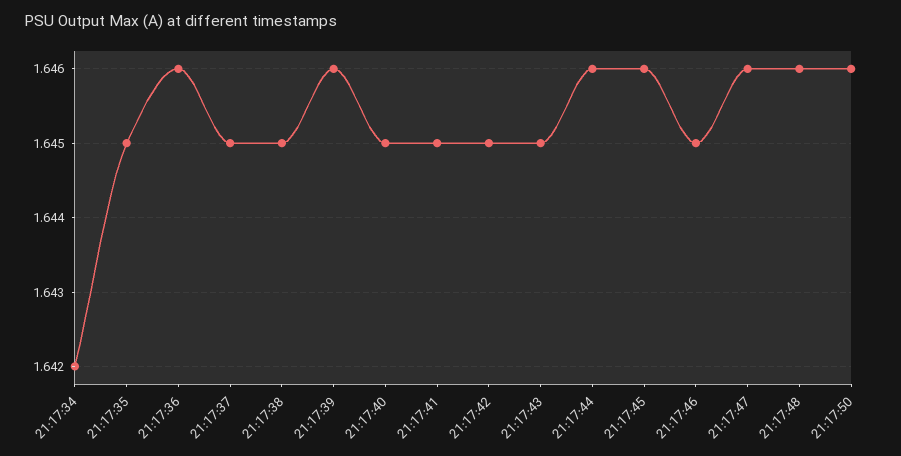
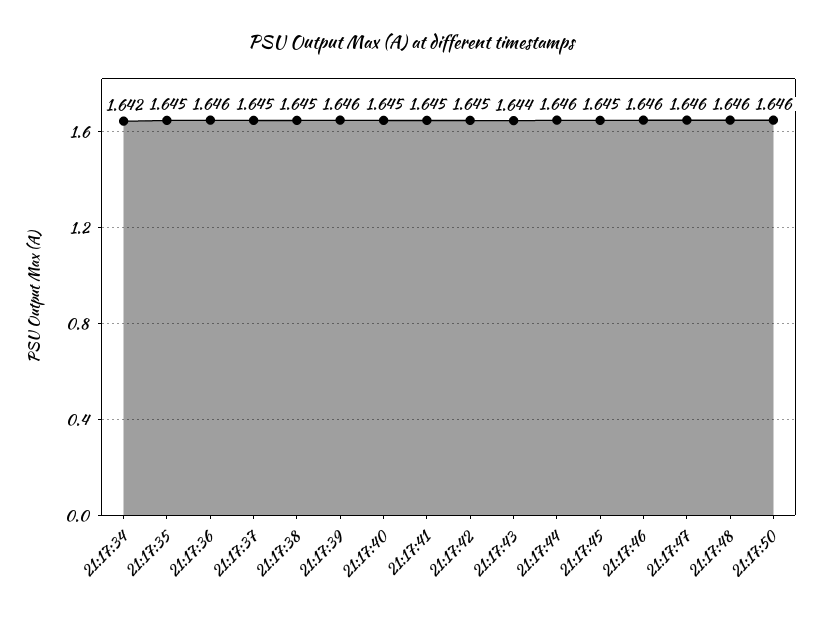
  {
    "21:17:34": 1.642,
    "21:17:35": 1.645,
    "21:17:36": 1.646,
    "21:17:37": 1.645,
    "21:17:38": 1.645,
    "21:17:39": 1.646,
    "21:17:40": 1.645,
    "21:17:41": 1.645,
    "21:17:42": 1.645,
-   "21:17:43": 1.645,
+   "21:17:43": 1.644,
    "21:17:44": 1.646,
-   "21:17:45": 1.646,
+   "21:17:45": 1.645,
-   "21:17:46": 1.645,
+   "21:17:46": 1.646,
    "21:17:47": 1.646,
    "21:17:48": 1.646,
    "21:17:50": 1.646
  }

